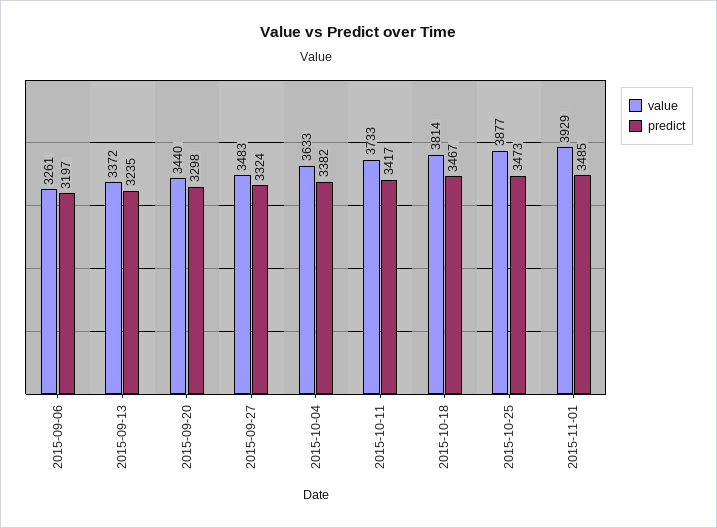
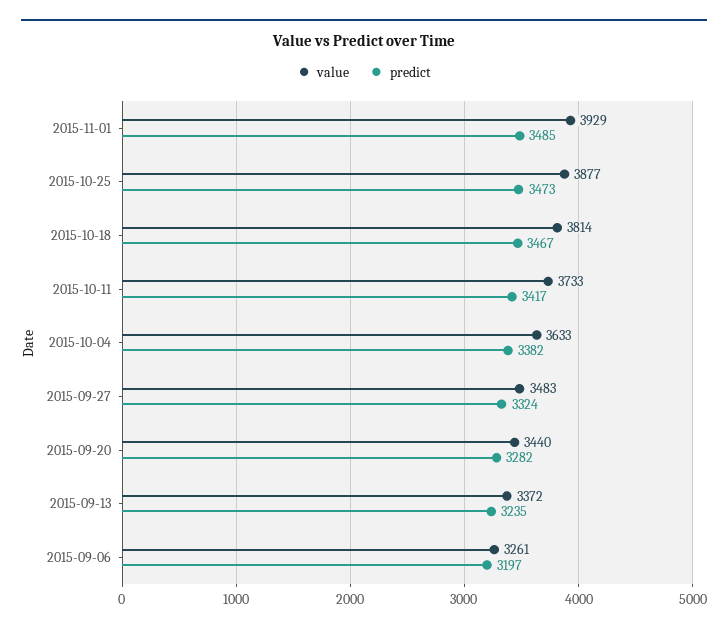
  {
    "value": {
      "2015-09-06": 3261,
      "2015-09-13": 3372,
      "2015-09-20": 3440,
      "2015-09-27": 3483,
      "2015-10-04": 3633,
      "2015-10-11": 3733,
      "2015-10-18": 3814,
      "2015-10-25": 3877,
      "2015-11-01": 3929
    },
    "predict": {
      "2015-09-06": 3197,
      "2015-09-13": 3235,
-     "2015-09-20": 3298,
+     "2015-09-20": 3282,
      "2015-09-27": 3324,
      "2015-10-04": 3382,
      "2015-10-11": 3417,
      "2015-10-18": 3467,
      "2015-10-25": 3473,
      "2015-11-01": 3485
    }
  }

